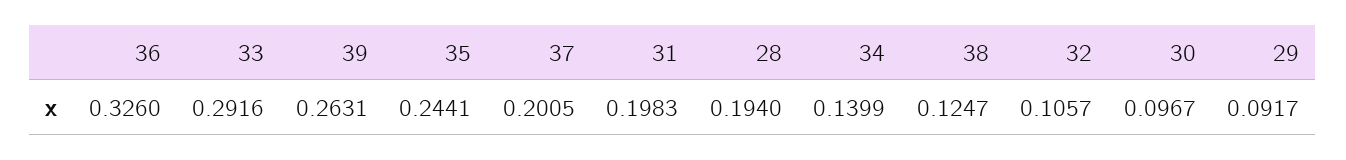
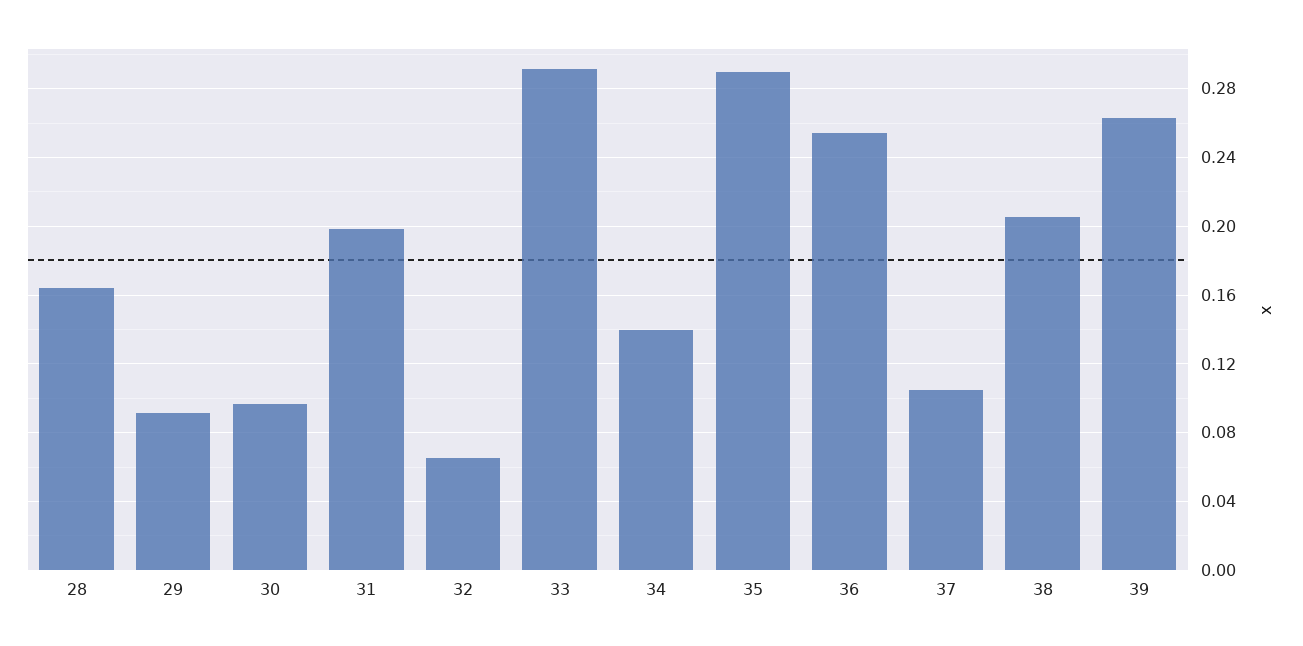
  {
-   "36": 0.326,
+   "36": 0.255,
    "33": 0.2916,
    "39": 0.2631,
-   "35": 0.2441,
+   "35": 0.29,
-   "37": 0.2005,
+   "37": 0.105,
    "31": 0.1983,
-   "28": 0.194,
+   "28": 0.165,
    "34": 0.1399,
-   "38": 0.1247,
+   "38": 0.205,
-   "32": 0.1057,
+   "32": 0.065,
    "30": 0.0967,
    "29": 0.0917
  }

